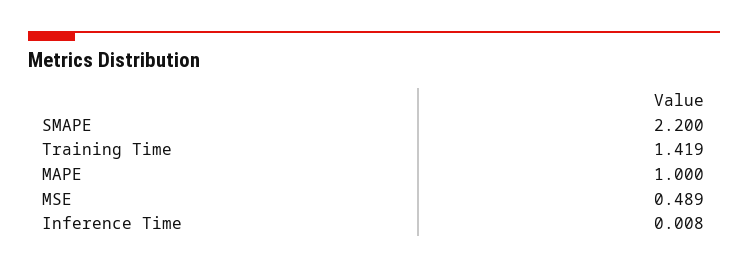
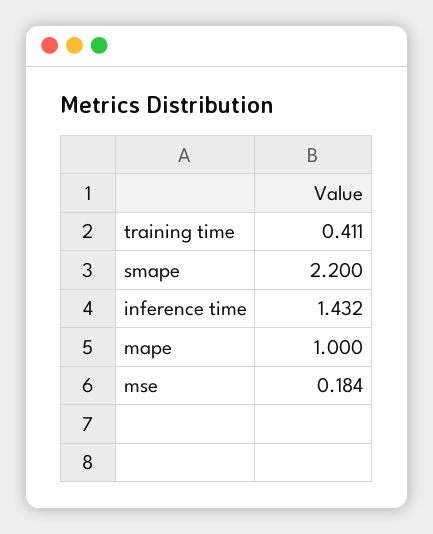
  {
    "SMAPE": 2.2,
-   "Training Time": 1.419,
+   "Training Time": 0.411,
    "MAPE": 1,
-   "MSE": 0.489,
+   "MSE": 0.184,
-   "Inference Time": 0.008
+   "Inference Time": 1.432
  }

